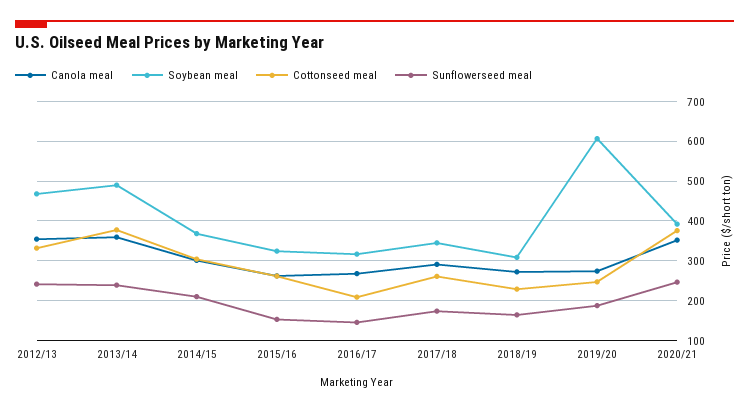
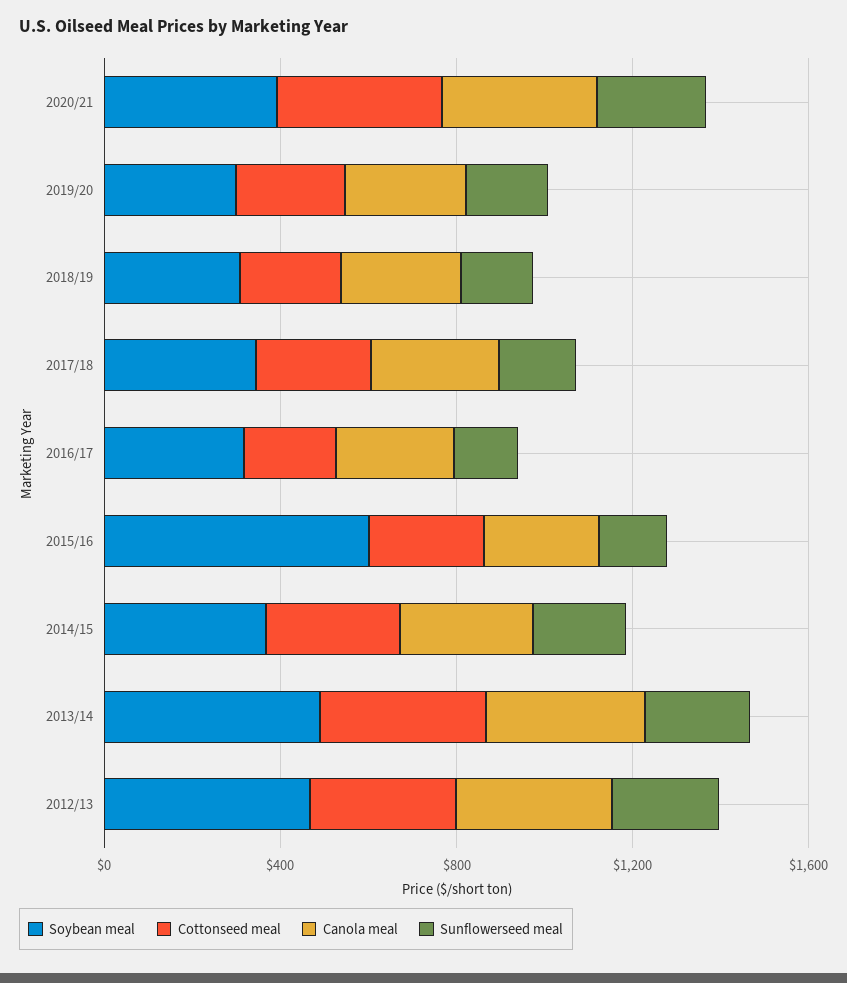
  {
    "Canola meal": {
      "2012/13": 360,
      "2013/14": 360,
      "2014/15": 300,
      "2015/16": 260,
      "2016/17": 260,
      "2017/18": 300,
      "2018/19": 280,
      "2019/20": 280,
      "2020/21": 360
    },
    "Soybean meal": {
      "2012/13": 460,
      "2013/14": 480,
      "2014/15": 360,
-     "2015/16": 320,
+     "2015/16": 600,
      "2016/17": 320,
      "2017/18": 340,
      "2018/19": 300,
-     "2019/20": 600,
+     "2019/20": 300,
      "2020/21": 400
    },
    "Cottonseed meal": {
      "2012/13": 340,
      "2013/14": 380,
      "2014/15": 300,
      "2015/16": 260,
      "2016/17": 200,
      "2017/18": 260,
      "2018/19": 220,
      "2019/20": 240,
      "2020/21": 380
    },
    "Sunflowerseed meal": {
      "2012/13": 240,
      "2013/14": 240,
      "2014/15": 200,
      "2015/16": 160,
      "2016/17": 140,
      "2017/18": 180,
      "2018/19": 160,
      "2019/20": 180,
      "2020/21": 240
    }
  }

